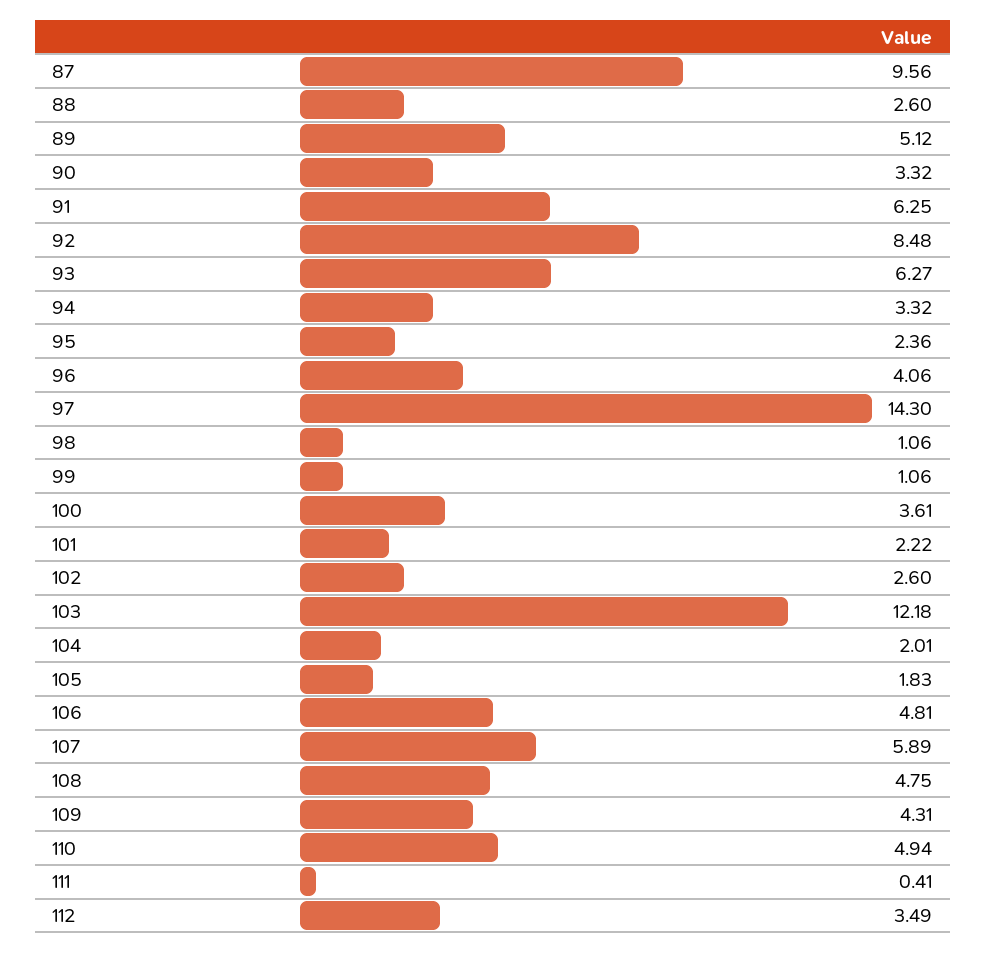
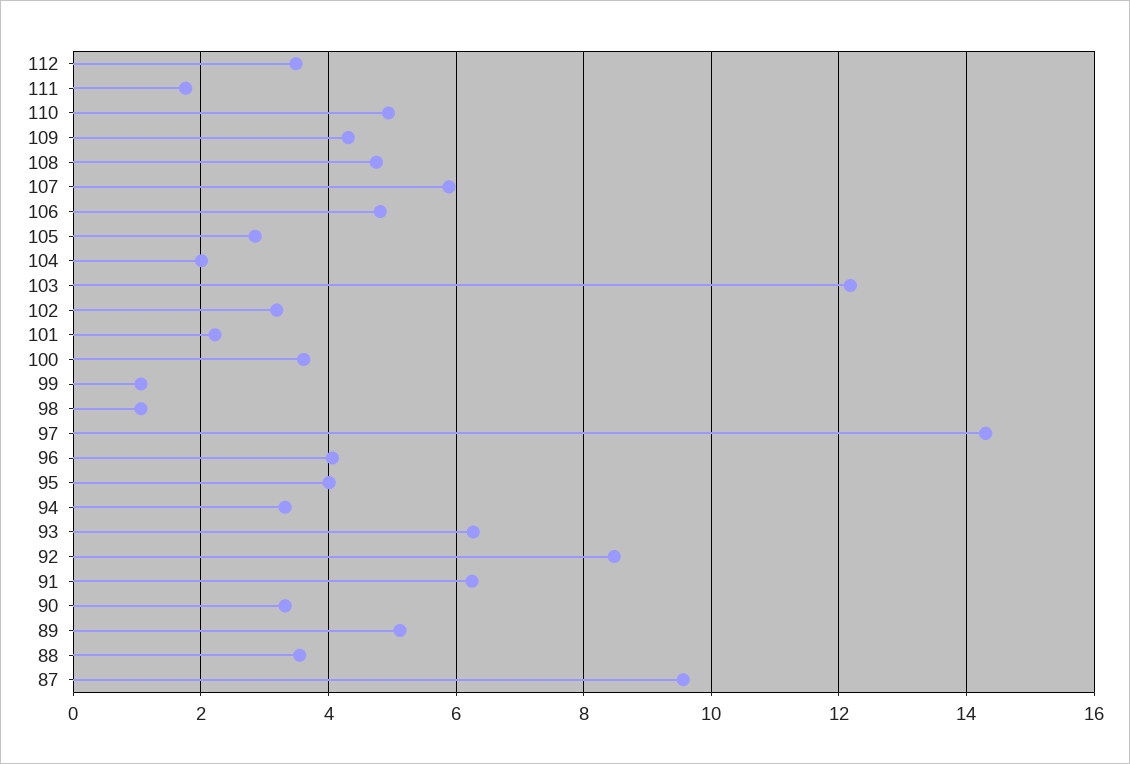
  {
    "87": 9.56,
-   "88": 2.6,
+   "88": 3.6,
    "89": 5.12,
    "90": 3.32,
    "91": 6.25,
    "92": 8.48,
    "93": 6.27,
    "94": 3.32,
-   "95": 2.36,
+   "95": 4,
    "96": 4.06,
    "97": 14.3,
    "98": 1.06,
    "99": 1.06,
    "100": 3.61,
    "101": 2.22,
-   "102": 2.6,
+   "102": 3.2,
    "103": 12.18,
    "104": 2.01,
-   "105": 1.83,
+   "105": 2.8,
    "106": 4.81,
    "107": 5.89,
    "108": 4.75,
    "109": 4.31,
    "110": 4.94,
-   "111": 0.41,
+   "111": 1.8,
    "112": 3.49
  }

